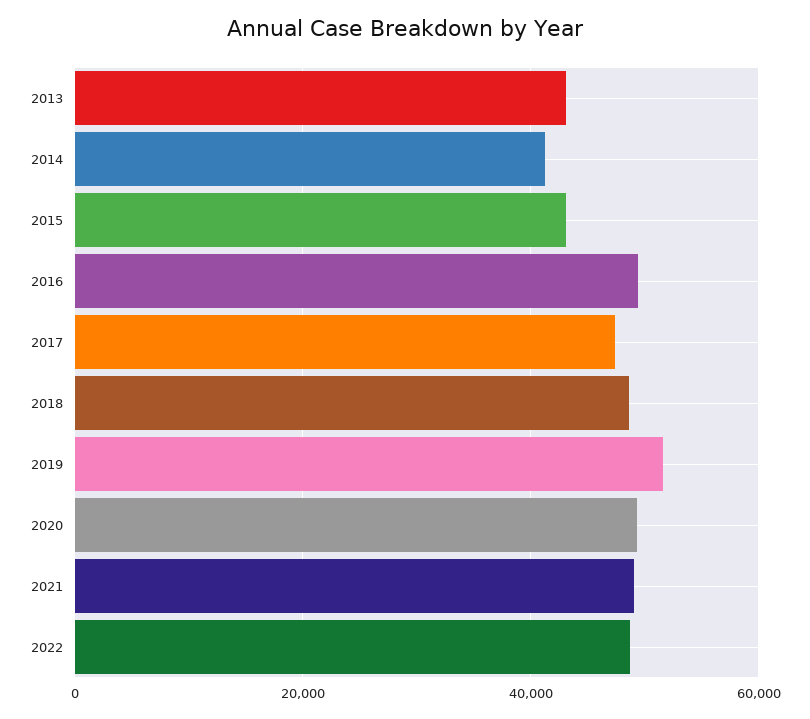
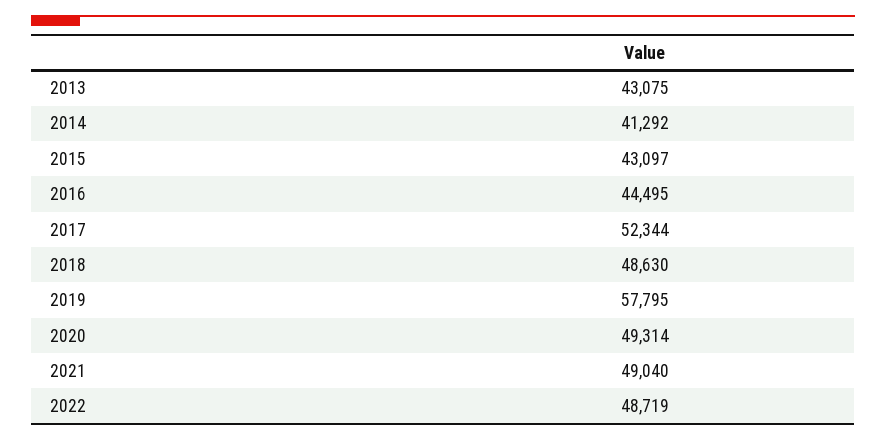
  {
    "2013": 43075,
    "2014": 41292,
    "2015": 43097,
-   "2016": 50000,
+   "2016": 44495,
-   "2017": 48000,
+   "2017": 52344,
    "2018": 48630,
-   "2019": 52000,
+   "2019": 57795,
    "2020": 49314,
    "2021": 49040,
    "2022": 48719
  }

